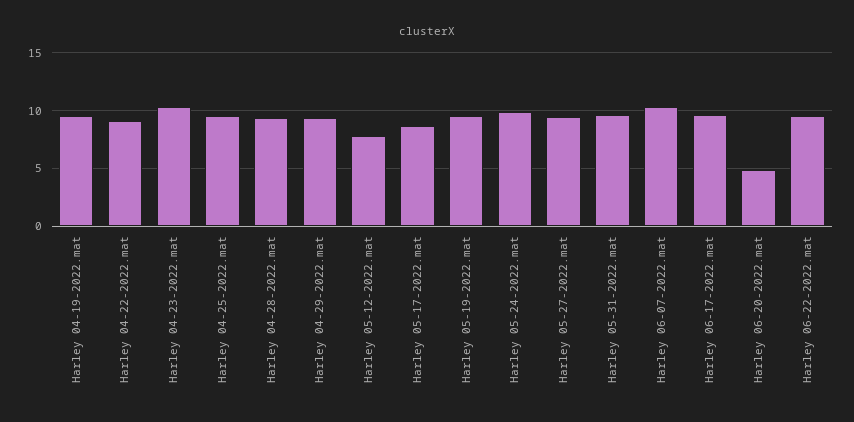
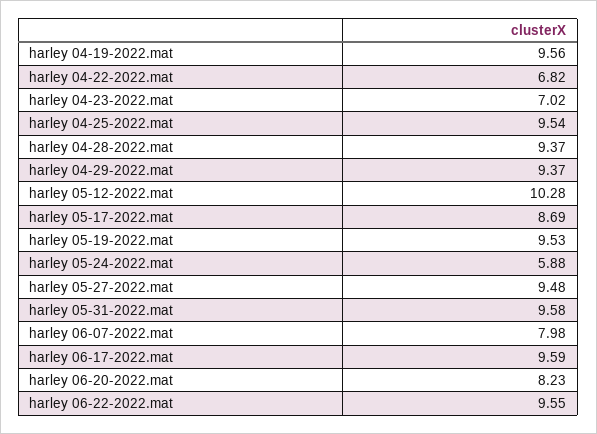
  {
    "Harley 04-19-2022.mat": 9.56,
-   "Harley 04-22-2022.mat": 9,
+   "Harley 04-22-2022.mat": 6.82,
-   "Harley 04-23-2022.mat": 10,
+   "Harley 04-23-2022.mat": 7.02,
    "Harley 04-25-2022.mat": 9.54,
    "Harley 04-28-2022.mat": 9.37,
    "Harley 04-29-2022.mat": 9.37,
-   "Harley 05-12-2022.mat": 8,
+   "Harley 05-12-2022.mat": 10.28,
    "Harley 05-17-2022.mat": 8.69,
    "Harley 05-19-2022.mat": 9.53,
-   "Harley 05-24-2022.mat": 10,
+   "Harley 05-24-2022.mat": 5.88,
    "Harley 05-27-2022.mat": 9.48,
    "Harley 05-31-2022.mat": 9.58,
-   "Harley 06-07-2022.mat": 10,
+   "Harley 06-07-2022.mat": 7.98,
    "Harley 06-17-2022.mat": 9.59,
-   "Harley 06-20-2022.mat": 5,
+   "Harley 06-20-2022.mat": 8.23,
    "Harley 06-22-2022.mat": 9.55
  }

